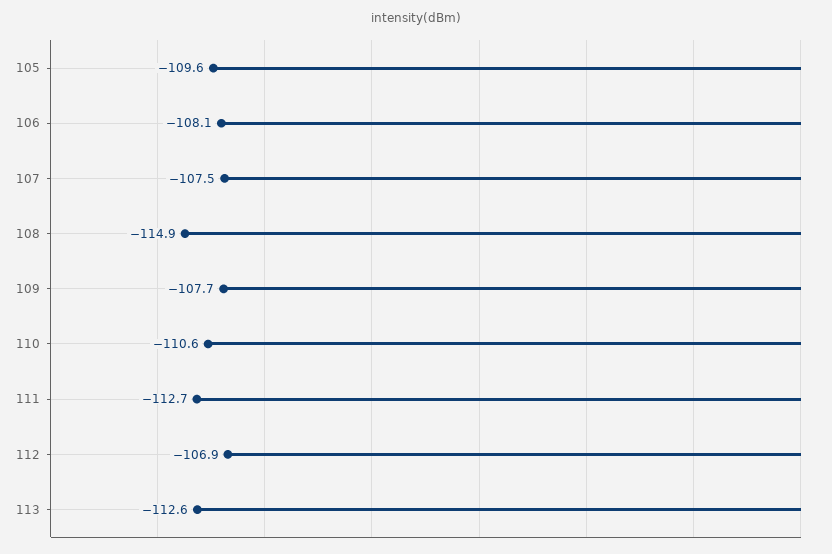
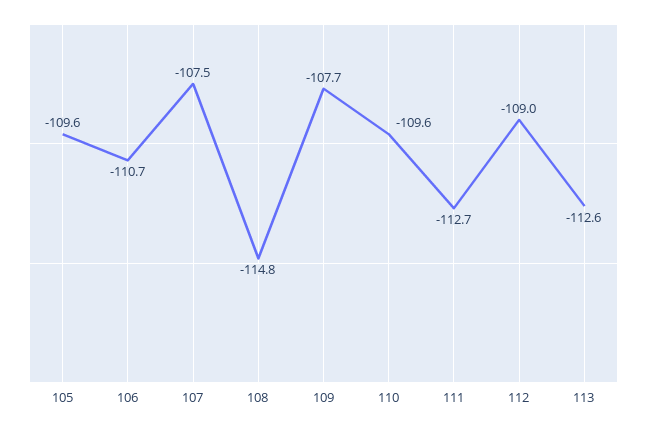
  {
    "105": -109.6,
-   "106": -108.1,
+   "106": -110.7,
    "107": -107.5,
-   "108": -114.9,
+   "108": -114.8,
    "109": -107.7,
-   "110": -110.6,
+   "110": -109.6,
    "111": -112.7,
-   "112": -106.9,
+   "112": -109,
    "113": -112.6
  }

